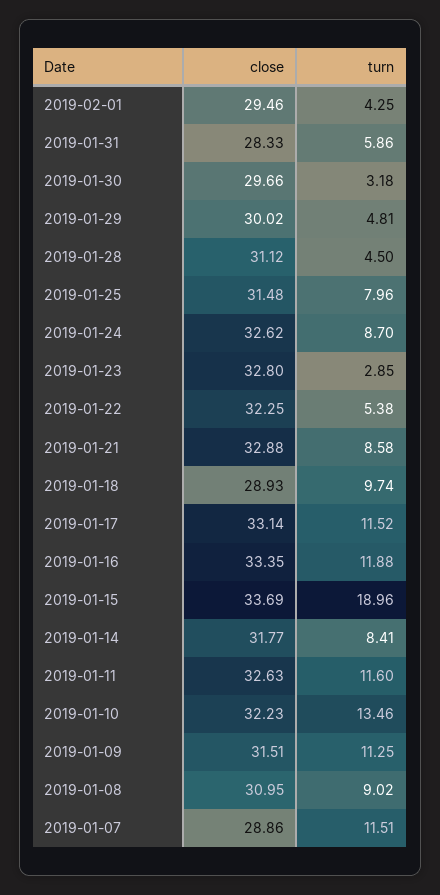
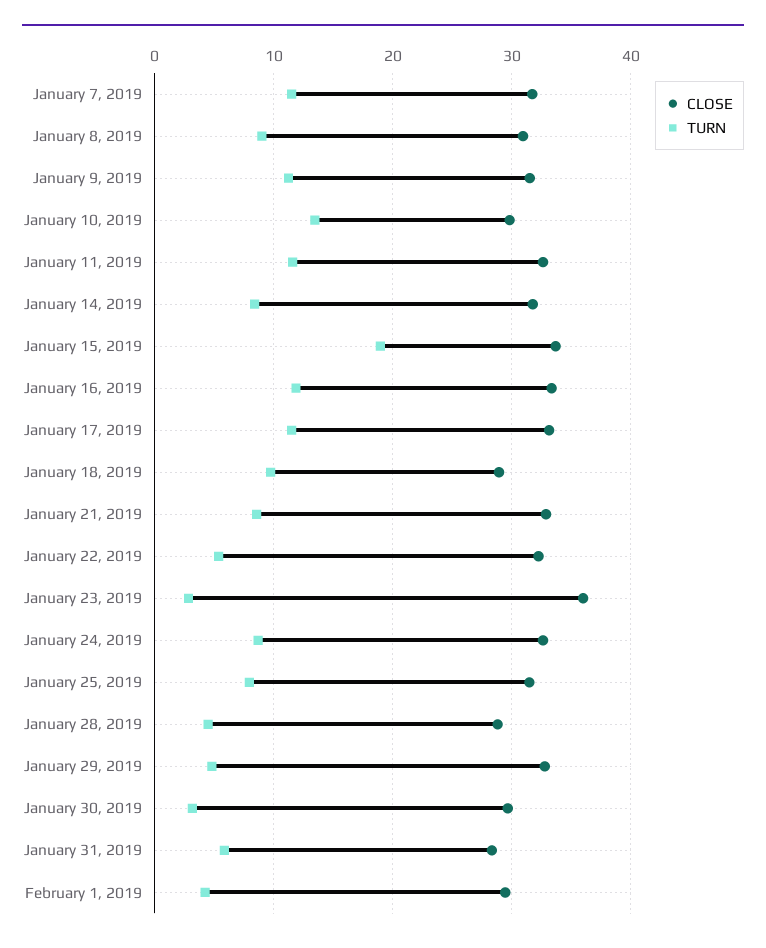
  {
    "close": {
      "2019-02-01": 29.46,
      "2019-01-31": 28.33,
      "2019-01-30": 29.66,
-     "2019-01-29": 30.02,
+     "2019-01-29": 33,
-     "2019-01-28": 31.12,
+     "2019-01-28": 29,
      "2019-01-25": 31.48,
      "2019-01-24": 32.62,
-     "2019-01-23": 32.8,
+     "2019-01-23": 36,
      "2019-01-22": 32.25,
      "2019-01-21": 32.88,
      "2019-01-18": 28.93,
      "2019-01-17": 33.14,
      "2019-01-16": 33.35,
      "2019-01-15": 33.69,
      "2019-01-14": 31.77,
      "2019-01-11": 32.63,
-     "2019-01-10": 32.23,
+     "2019-01-10": 30,
      "2019-01-09": 31.51,
      "2019-01-08": 30.95,
-     "2019-01-07": 28.86
+     "2019-01-07": 32
    },
    "turn": {
      "2019-02-01": 4.25,
      "2019-01-31": 5.86,
      "2019-01-30": 3.18,
      "2019-01-29": 4.81,
      "2019-01-28": 4.5,
      "2019-01-25": 7.96,
      "2019-01-24": 8.7,
      "2019-01-23": 2.85,
      "2019-01-22": 5.38,
      "2019-01-21": 8.58,
      "2019-01-18": 9.74,
      "2019-01-17": 11.52,
      "2019-01-16": 11.88,
      "2019-01-15": 18.96,
      "2019-01-14": 8.41,
      "2019-01-11": 11.6,
      "2019-01-10": 13.46,
      "2019-01-09": 11.25,
      "2019-01-08": 9.02,
      "2019-01-07": 11.51
    }
  }

